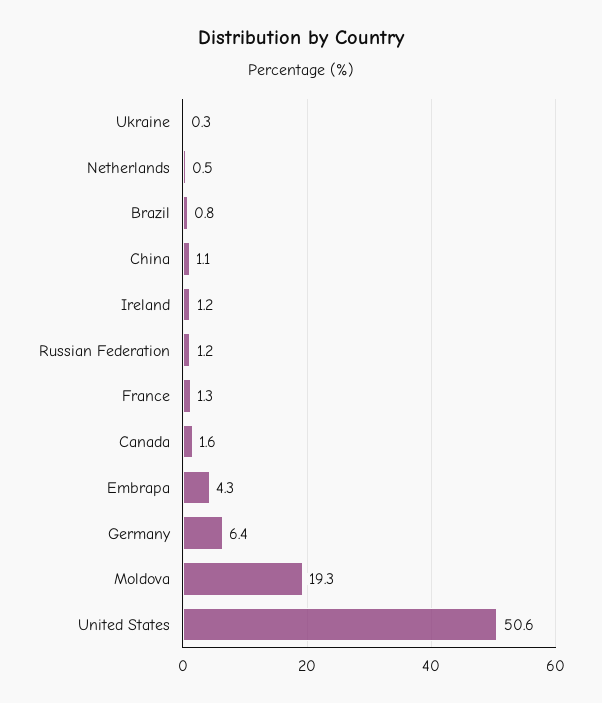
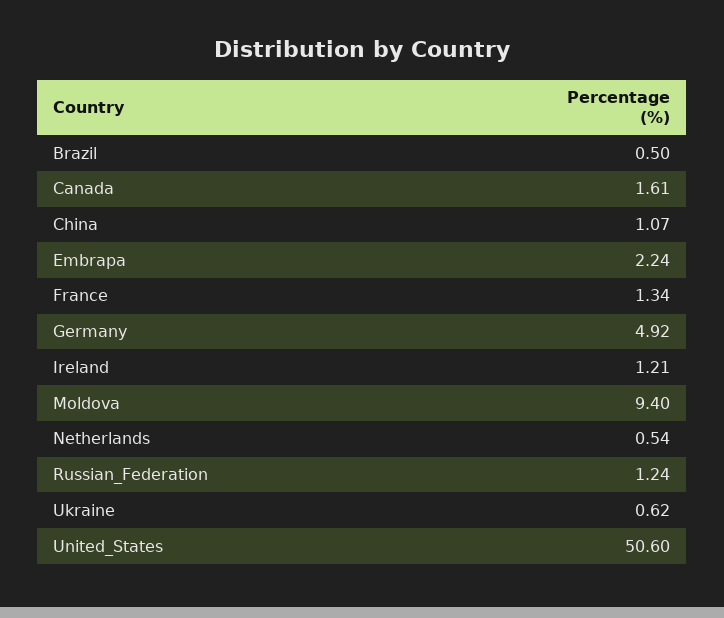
  {
-   "Ukraine": 0.3,
+   "Ukraine": 0.62,
    "Netherlands": 0.54,
-   "Brazil": 0.8,
+   "Brazil": 0.5,
    "China": 1.07,
    "Ireland": 1.21,
    "Russian Federation": 1.24,
    "France": 1.34,
    "Canada": 1.61,
-   "Embrapa": 4.3,
+   "Embrapa": 2.24,
-   "Germany": 6.4,
+   "Germany": 4.92,
-   "Moldova": 19.3,
+   "Moldova": 9.4,
    "United States": 50.6
  }

